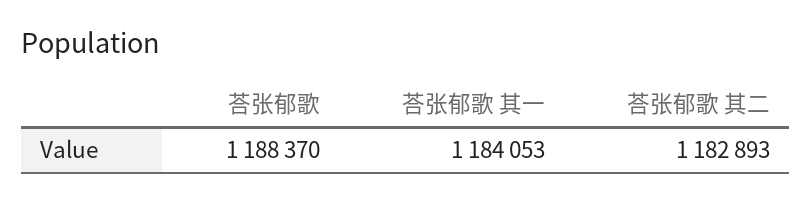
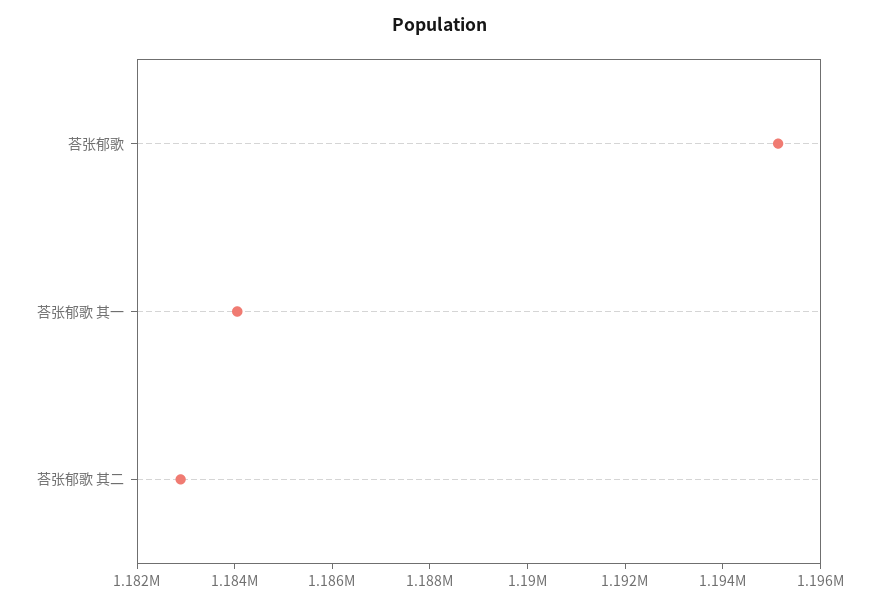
  {
-   "荅张郁歌": 1188370,
+   "荅张郁歌": 1195000,
    "荅张郁歌 其一": 1184053,
    "荅张郁歌 其二": 1182893
  }

